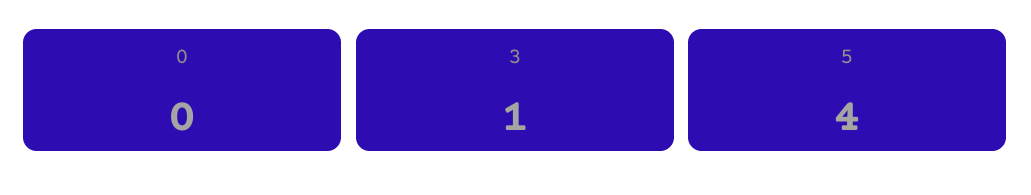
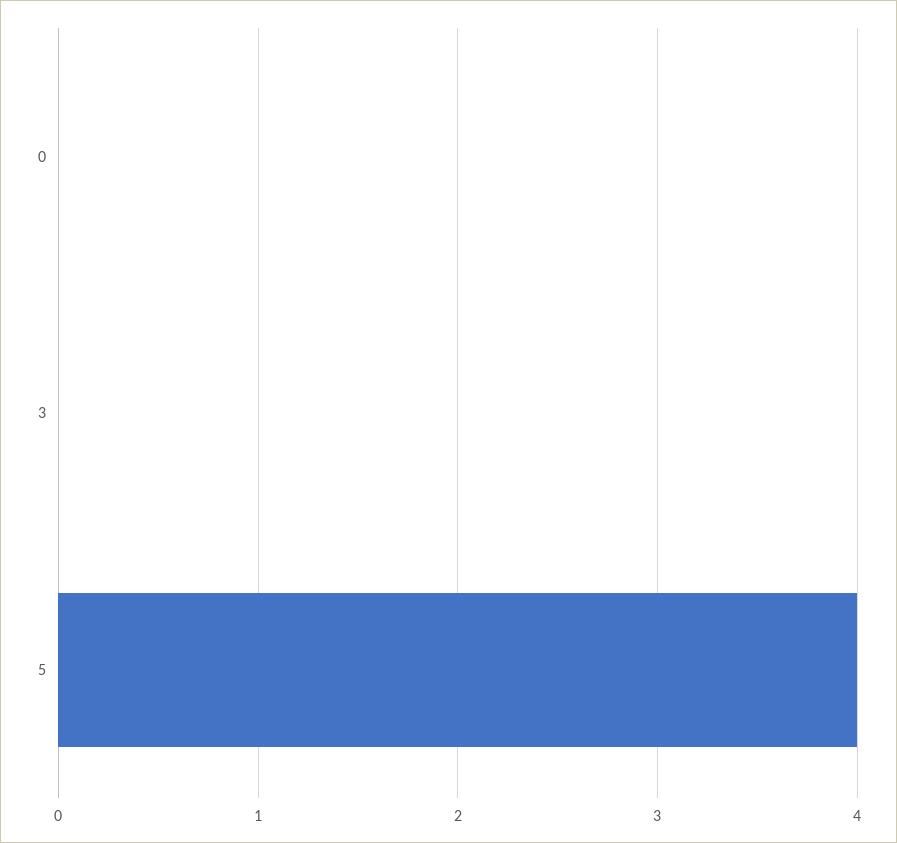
  {
    "0": 0,
-   "3": 1,
+   "3": 0,
    "5": 4
  }

